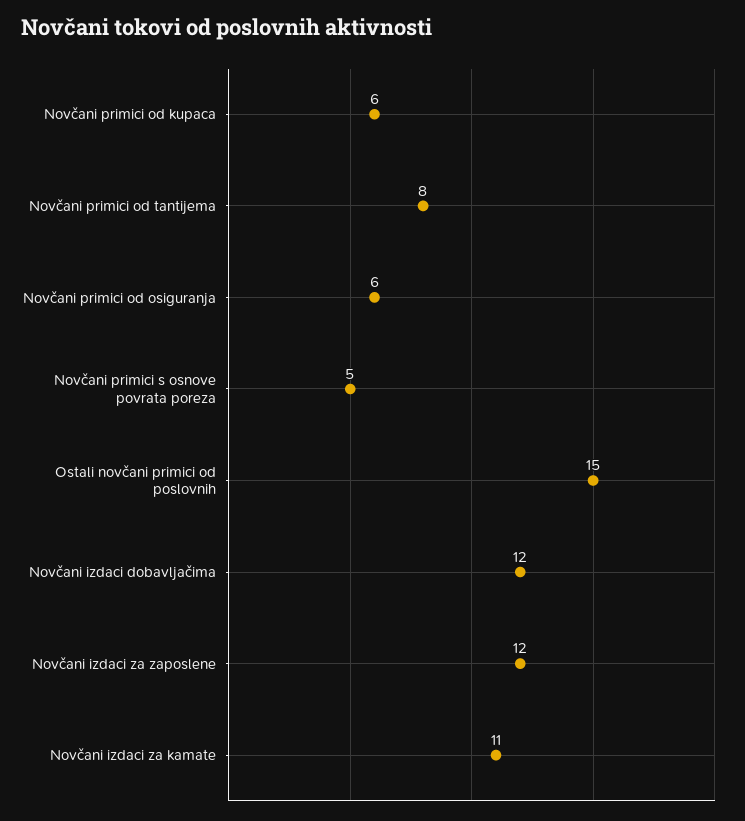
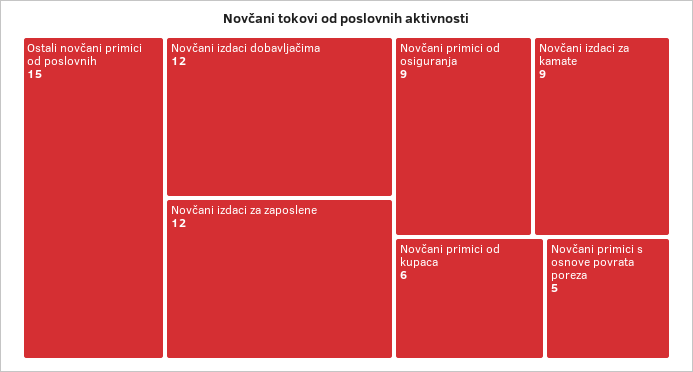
  {
    "Novčani primici od kupaca": 6,
-   "Novčani primici od tantijema": 8,
-   "Novčani primici od osiguranja": 6,
+   "Novčani primici od osiguranja": 9,
    "Novčani primici s osnove povrata poreza": 5,
    "Ostali novčani primici od poslovnih": 15,
    "Novčani izdaci dobavljačima": 12,
    "Novčani izdaci za zaposlene": 12,
-   "Novčani izdaci za kamate": 11
+   "Novčani izdaci za kamate": 9
  }

